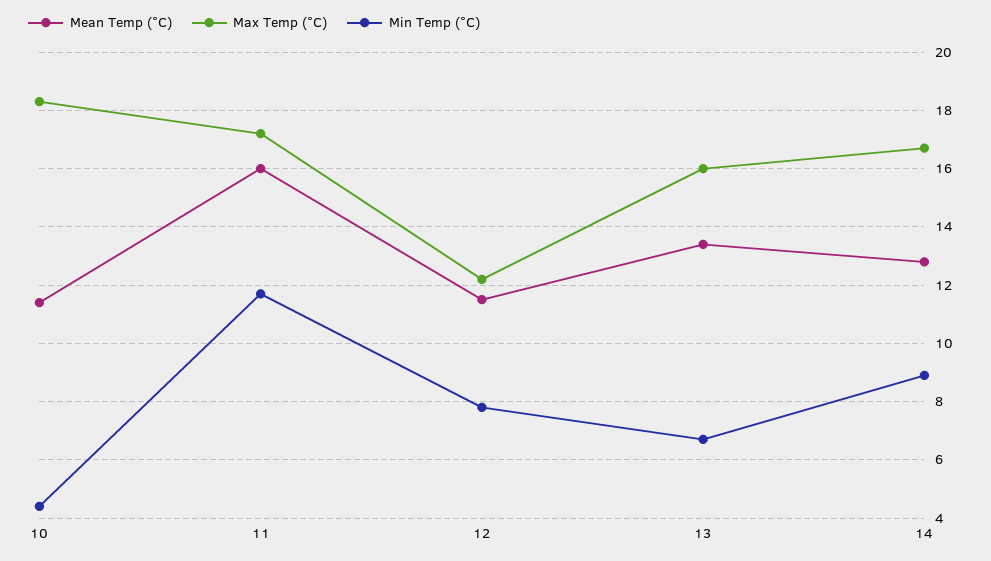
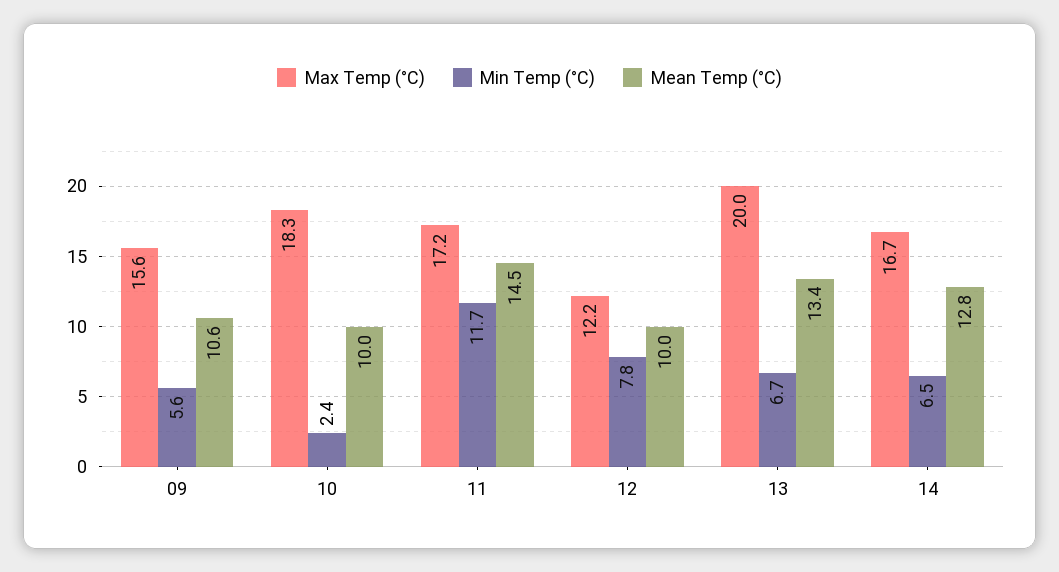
  {
    "Mean Temp (°C)": {
-     "10": 11.5,
+     "10": 10,
-     "11": 16,
+     "11": 14.5,
-     "12": 11.5,
+     "12": 10,
      "13": 13.4,
-     "14": 12.8
+     "14": 12.8,
+     "09": 10.6
    },
    "Max Temp (°C)": {
      "10": 18.3,
      "11": 17.2,
      "12": 12.2,
-     "13": 16,
+     "13": 20,
-     "14": 16.7
+     "14": 16.7,
+     "09": 15.6
    },
    "Min Temp (°C)": {
-     "10": 4.5,
+     "10": 2.4,
      "11": 11.7,
      "12": 7.8,
      "13": 6.7,
-     "14": 9
+     "14": 6.5,
+     "09": 5.6
    }
  }

